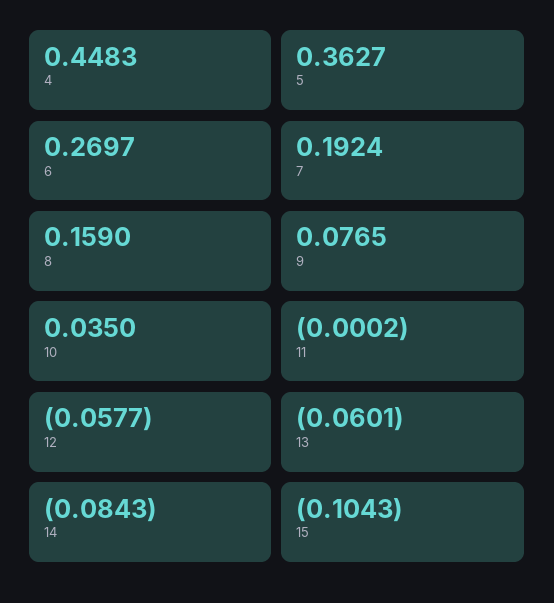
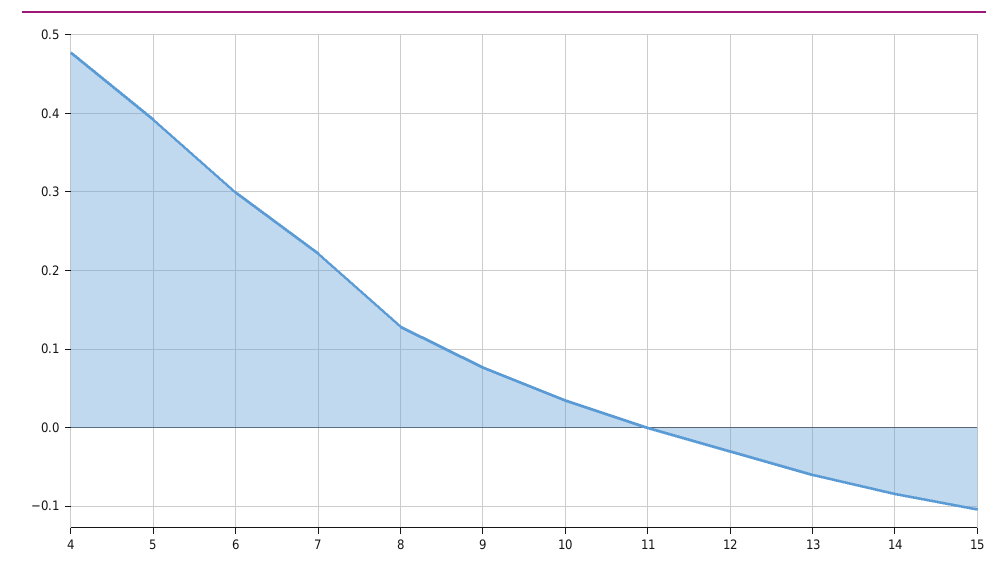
  {
-   "4": 0.4483,
+   "4": 0.48,
-   "5": 0.3627,
+   "5": 0.39,
-   "6": 0.2697,
+   "6": 0.3,
-   "7": 0.1924,
+   "7": 0.22,
-   "8": 0.159,
+   "8": 0.13,
    "9": 0.0765,
    "10": 0.035,
    "11": -0.0002,
-   "12": -0.0577,
+   "12": -0.03,
    "13": -0.0601,
    "14": -0.0843,
    "15": -0.1043
  }

